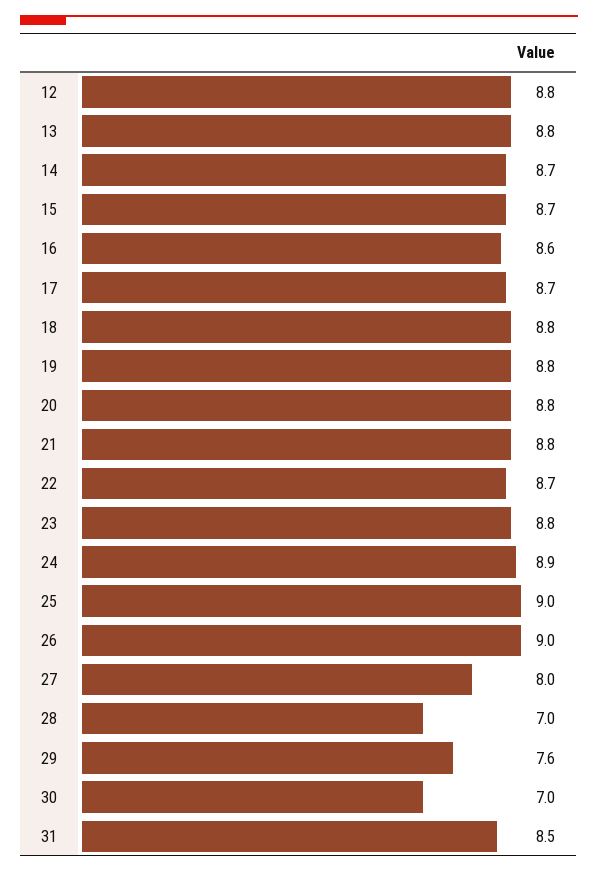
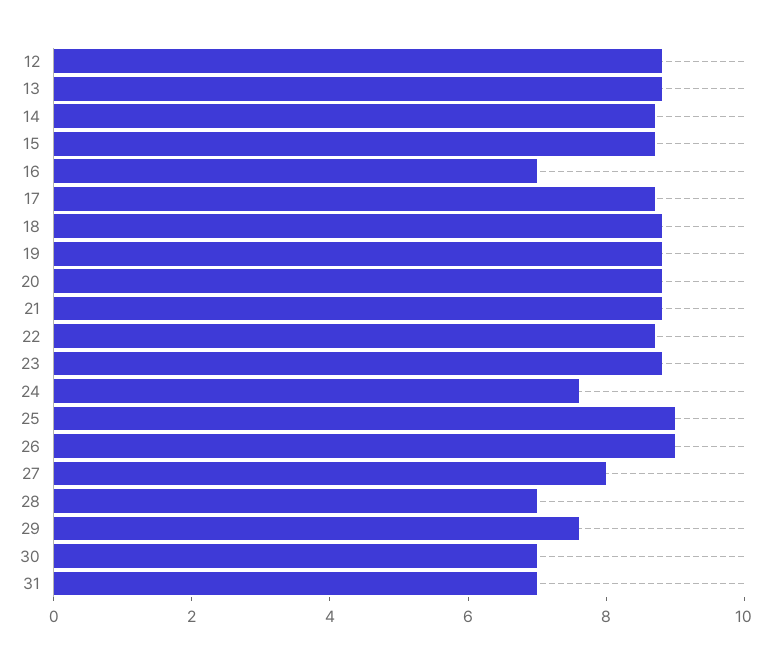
  {
    "12": 8.8,
    "13": 8.8,
    "14": 8.7,
    "15": 8.7,
-   "16": 8.6,
+   "16": 7,
    "17": 8.7,
    "18": 8.8,
    "19": 8.8,
    "20": 8.8,
    "21": 8.8,
    "22": 8.7,
    "23": 8.8,
-   "24": 8.9,
+   "24": 7.5,
    "25": 9,
    "26": 9,
    "27": 8,
    "28": 7,
    "29": 7.6,
    "30": 7,
-   "31": 8.5
+   "31": 7
  }

